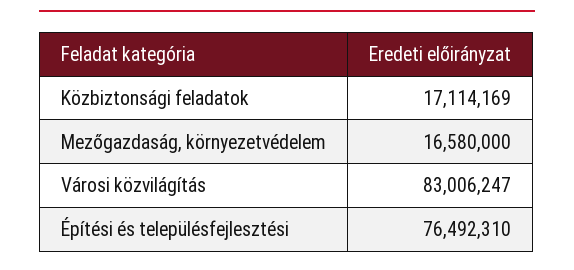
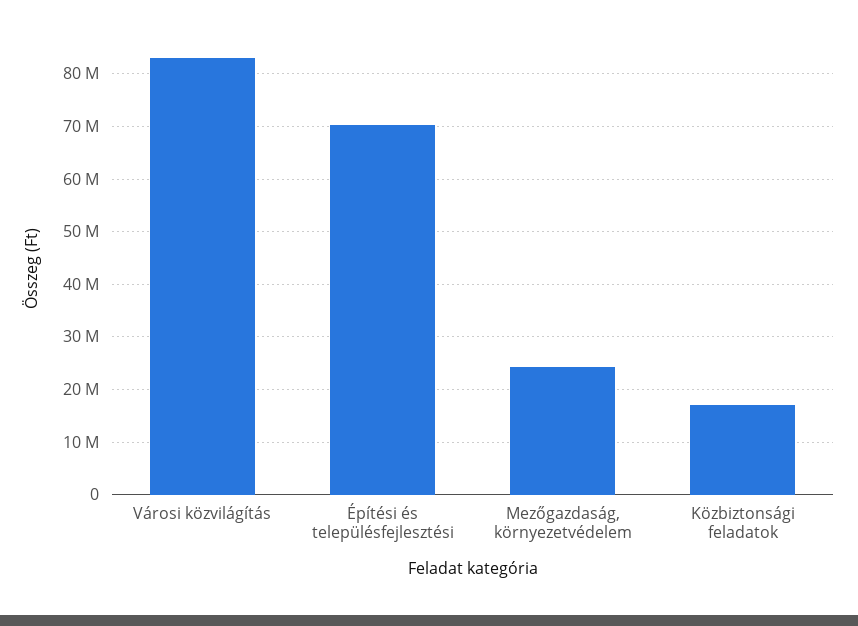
  {
    "Közbiztonsági feladatok": 17114169,
-   "Mezőgazdaság, környezetvédelem": 16580000,
+   "Mezőgazdaság, környezetvédelem": 24000000,
    "Városi közvilágítás": 83006247,
-   "Építési és településfejlesztési": 76492310
+   "Építési és településfejlesztési": 70000000
  }

